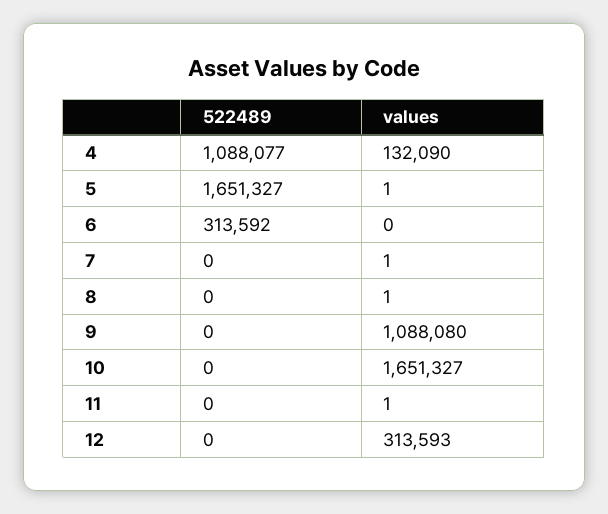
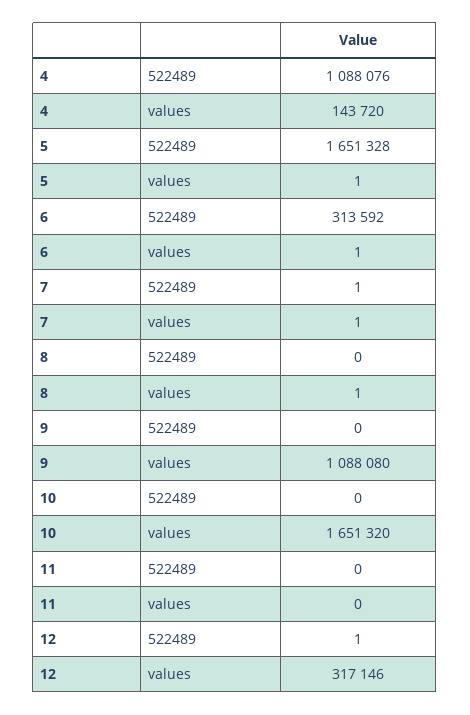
  {
    "522489": {
-     "4": 1088077,
+     "4": 1088076,
-     "5": 1651327,
+     "5": 1651328,
      "6": 313592,
-     "7": 0,
+     "7": 1,
      "8": 0,
      "9": 0,
      "10": 0,
      "11": 0,
-     "12": 0
+     "12": 1
    },
    "values": {
-     "4": 132090,
+     "4": 143720,
      "5": 1,
-     "6": 0,
+     "6": 1,
      "7": 1,
      "8": 1,
      "9": 1088080,
-     "10": 1651327,
+     "10": 1651320,
-     "11": 1,
+     "11": 0,
-     "12": 313593
+     "12": 317146
    }
  }

